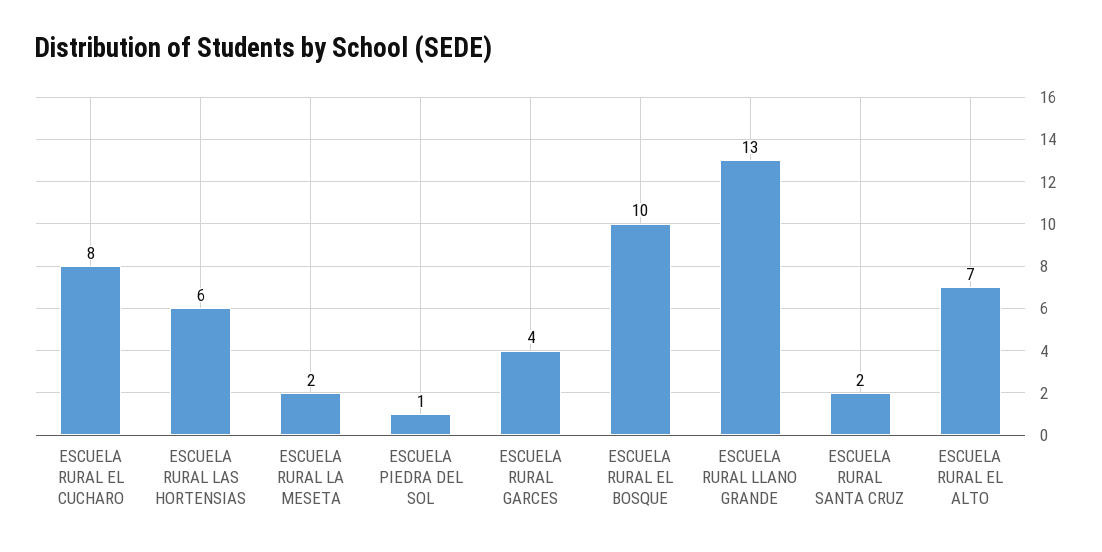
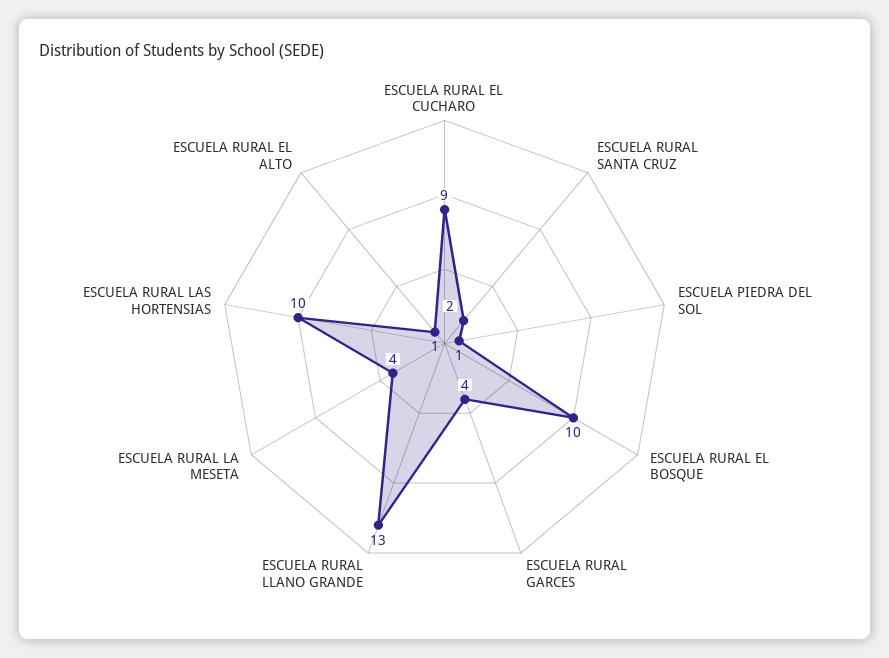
  {
-   "ESCUELA RURAL EL CUCHARO": 8,
+   "ESCUELA RURAL EL CUCHARO": 9,
-   "ESCUELA RURAL LAS HORTENSIAS": 6,
+   "ESCUELA RURAL LAS HORTENSIAS": 10,
-   "ESCUELA RURAL LA MESETA": 2,
+   "ESCUELA RURAL LA MESETA": 4,
    "ESCUELA PIEDRA DEL SOL": 1,
    "ESCUELA RURAL GARCES": 4,
    "ESCUELA RURAL EL BOSQUE": 10,
    "ESCUELA RURAL LLANO GRANDE": 13,
    "ESCUELA RURAL SANTA CRUZ": 2,
-   "ESCUELA RURAL EL ALTO": 7
+   "ESCUELA RURAL EL ALTO": 1
  }

